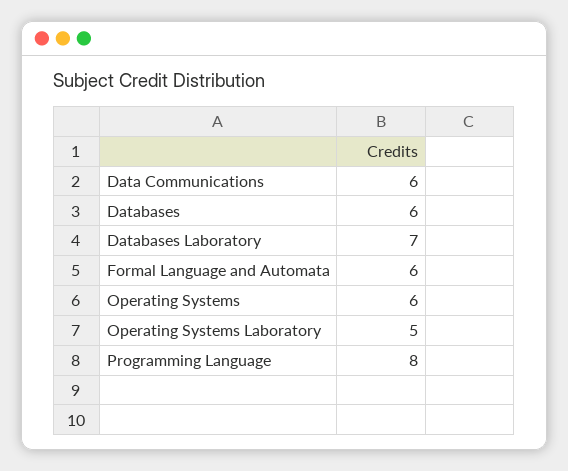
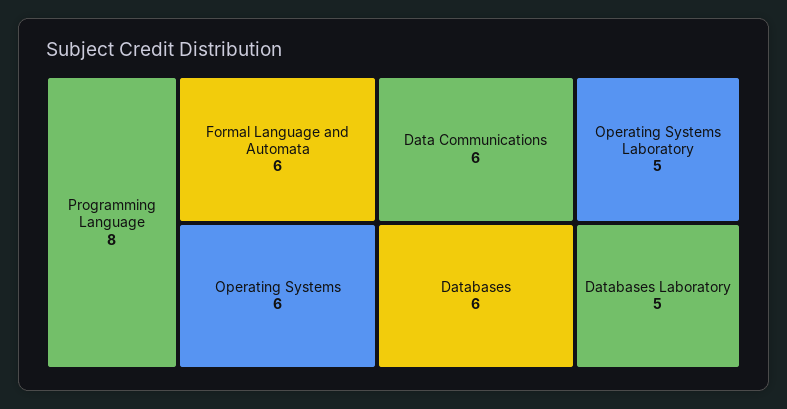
  {
    "Data Communications": 6,
    "Databases": 6,
-   "Databases Laboratory": 7,
+   "Databases Laboratory": 5,
    "Formal Language and Automata": 6,
    "Operating Systems": 6,
    "Operating Systems Laboratory": 5,
    "Programming Language": 8
  }

